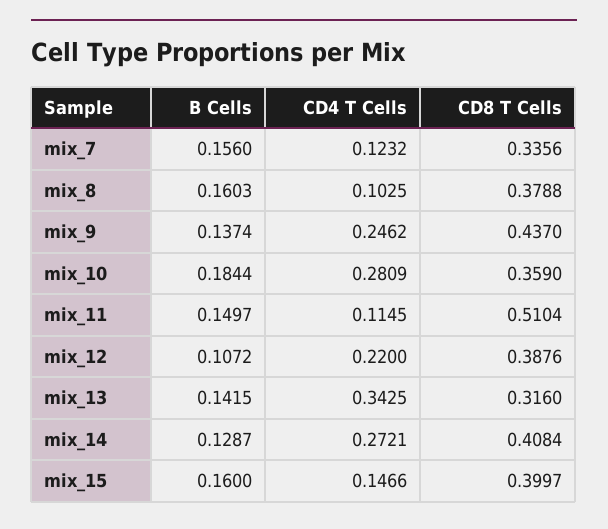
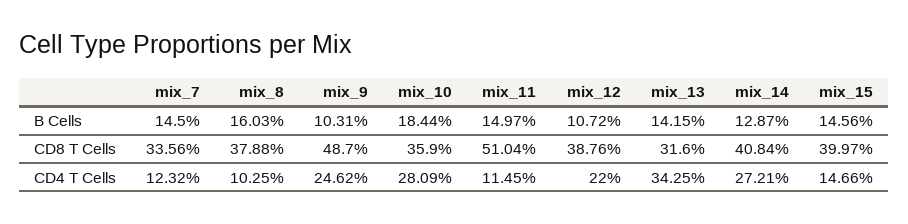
  {
    "B Cells": {
-     "mix_7": 0.156,
+     "mix_7": 0.145,
      "mix_8": 0.1603,
-     "mix_9": 0.1374,
+     "mix_9": 0.1031,
      "mix_10": 0.1844,
      "mix_11": 0.1497,
      "mix_12": 0.1072,
      "mix_13": 0.1415,
      "mix_14": 0.1287,
-     "mix_15": 0.16
+     "mix_15": 0.1456
    },
    "CD4 T Cells": {
      "mix_7": 0.1232,
      "mix_8": 0.1025,
      "mix_9": 0.2462,
      "mix_10": 0.2809,
      "mix_11": 0.1145,
      "mix_12": 0.22,
      "mix_13": 0.3425,
      "mix_14": 0.2721,
      "mix_15": 0.1466
    },
    "CD8 T Cells": {
      "mix_7": 0.3356,
      "mix_8": 0.3788,
-     "mix_9": 0.437,
+     "mix_9": 0.487,
      "mix_10": 0.359,
      "mix_11": 0.5104,
      "mix_12": 0.3876,
      "mix_13": 0.316,
      "mix_14": 0.4084,
      "mix_15": 0.3997
    }
  }

